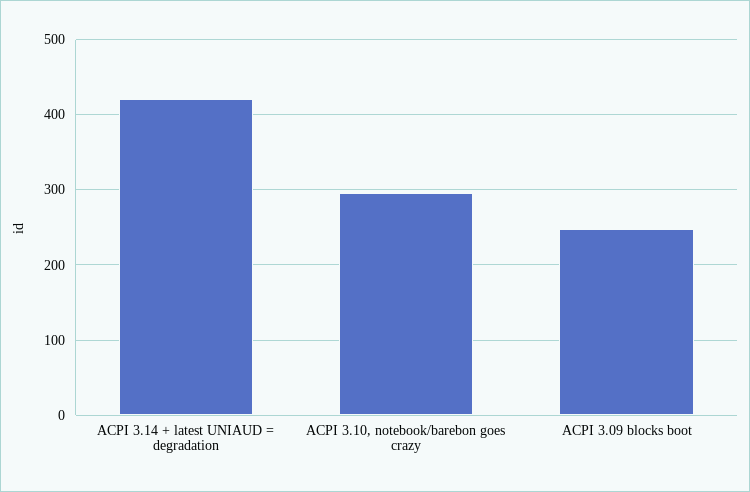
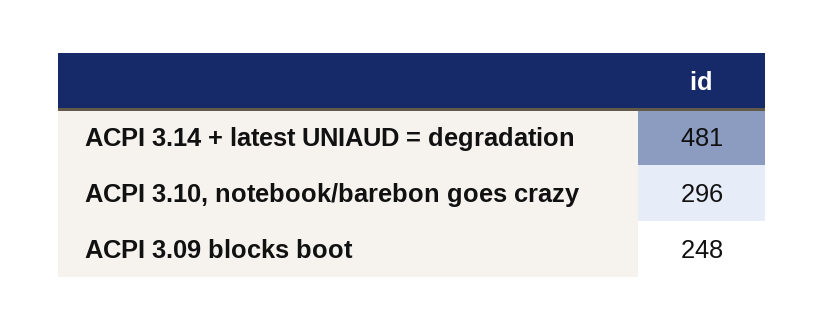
  {
-   "ACPI 3.14 + latest UNIAUD = degradation": 420,
+   "ACPI 3.14 + latest UNIAUD = degradation": 481,
    "ACPI 3.10, notebook/barebon goes crazy": 296,
    "ACPI 3.09 blocks boot": 248
  }

